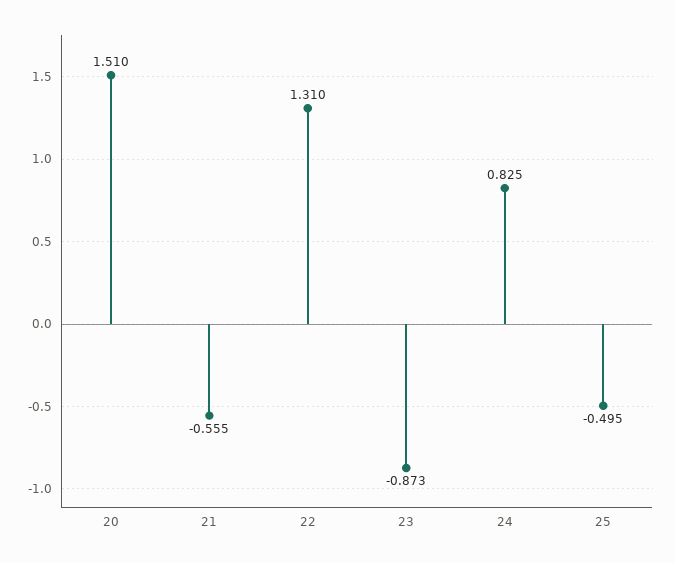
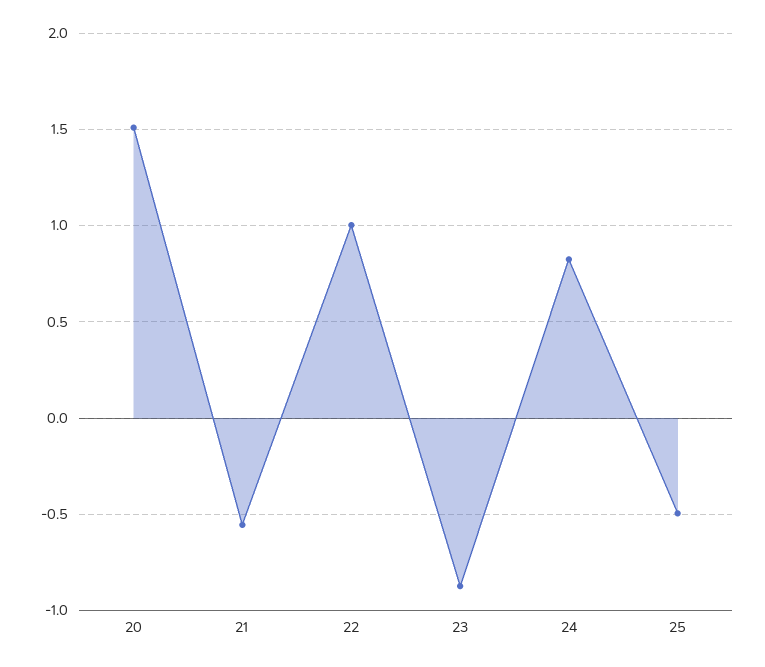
  {
    "20": 1.51,
    "21": -0.555,
-   "22": 1.31,
+   "22": 1,
    "23": -0.873,
    "24": 0.825,
    "25": -0.495
  }

